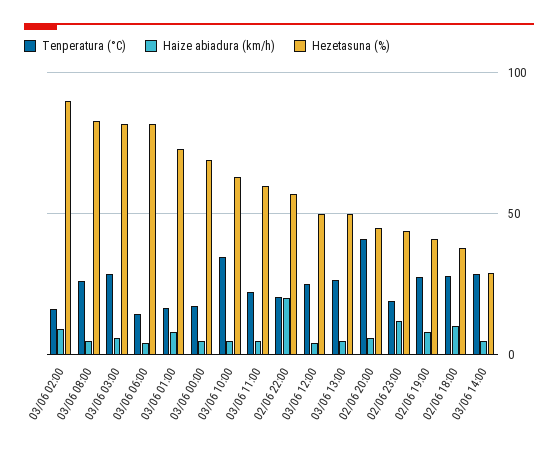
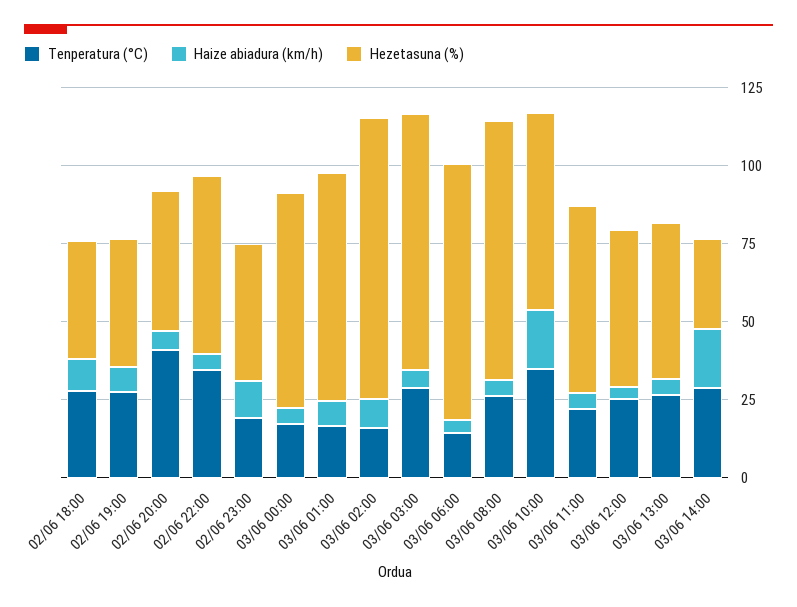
  {
    "Tenperatura (°C)": {
      "03/06 02:00": 15,
      "03/06 08:00": 25,
      "03/06 03:00": 30,
      "03/06 06:00": 15,
      "03/06 01:00": 15,
      "03/06 00:00": 15,
      "03/06 10:00": 35,
      "03/06 11:00": 20,
-     "02/06 22:00": 20,
+     "02/06 22:00": 35,
      "03/06 12:00": 25,
      "03/06 13:00": 25,
      "02/06 20:00": 40,
      "02/06 23:00": 20,
      "02/06 19:00": 25,
      "02/06 18:00": 30,
      "03/06 14:00": 30
    },
    "Haize abiadura (km/h)": {
      "03/06 02:00": 10,
      "03/06 08:00": 5,
      "03/06 03:00": 5,
      "03/06 06:00": 5,
      "03/06 01:00": 10,
      "03/06 00:00": 5,
-     "03/06 10:00": 5,
+     "03/06 10:00": 20,
      "03/06 11:00": 5,
-     "02/06 22:00": 20,
+     "02/06 22:00": 5,
      "03/06 12:00": 5,
      "03/06 13:00": 5,
      "02/06 20:00": 5,
      "02/06 23:00": 10,
      "02/06 19:00": 10,
      "02/06 18:00": 10,
-     "03/06 14:00": 5
+     "03/06 14:00": 20
    },
    "Hezetasuna (%)": {
      "03/06 02:00": 90,
      "03/06 08:00": 85,
      "03/06 03:00": 80,
      "03/06 06:00": 80,
      "03/06 01:00": 75,
      "03/06 00:00": 70,
      "03/06 10:00": 65,
      "03/06 11:00": 60,
      "02/06 22:00": 55,
      "03/06 12:00": 50,
      "03/06 13:00": 50,
      "02/06 20:00": 45,
      "02/06 23:00": 45,
      "02/06 19:00": 40,
      "02/06 18:00": 40,
      "03/06 14:00": 30
    }
  }

